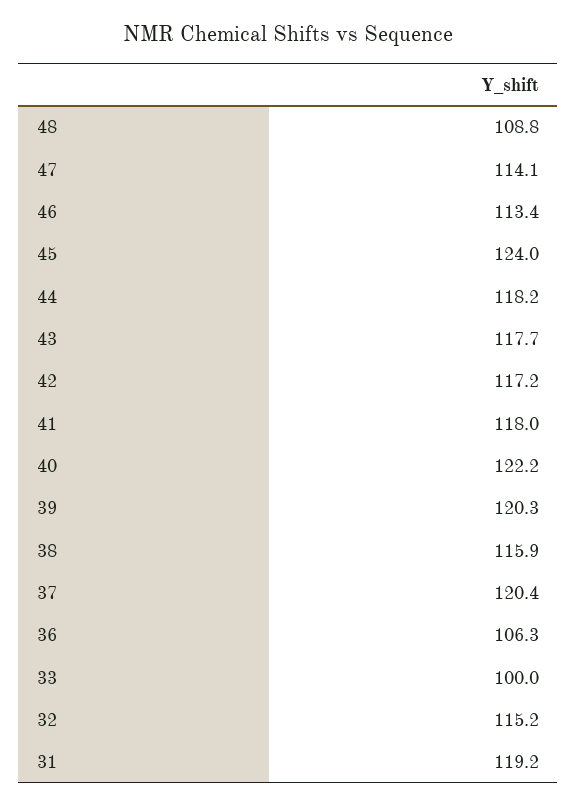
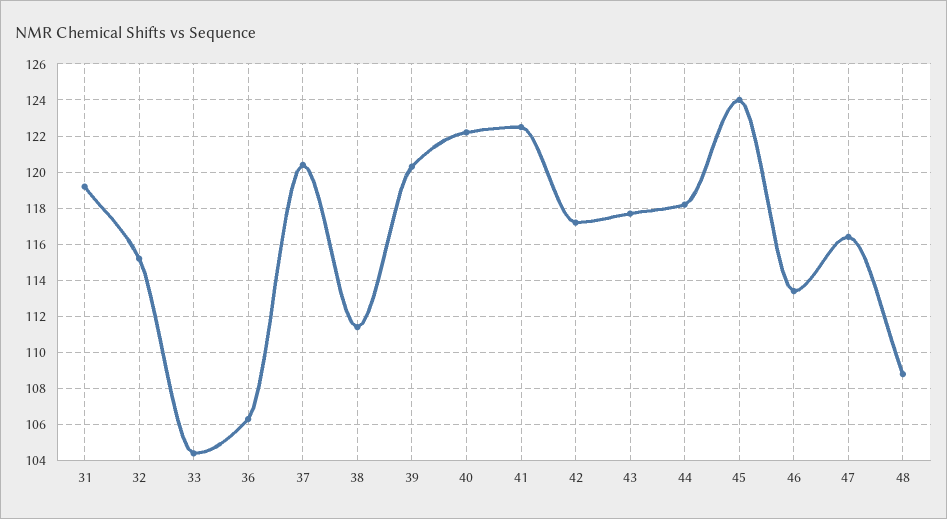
  {
    "48": 108.8,
-   "47": 114.1,
+   "47": 116.5,
    "46": 113.4,
    "45": 124,
    "44": 118.2,
    "43": 117.7,
    "42": 117.2,
-   "41": 118,
+   "41": 122.5,
    "40": 122.2,
    "39": 120.3,
-   "38": 115.9,
+   "38": 111.5,
    "37": 120.4,
    "36": 106.3,
-   "33": 100,
+   "33": 104.5,
    "32": 115.2,
    "31": 119.2
  }

